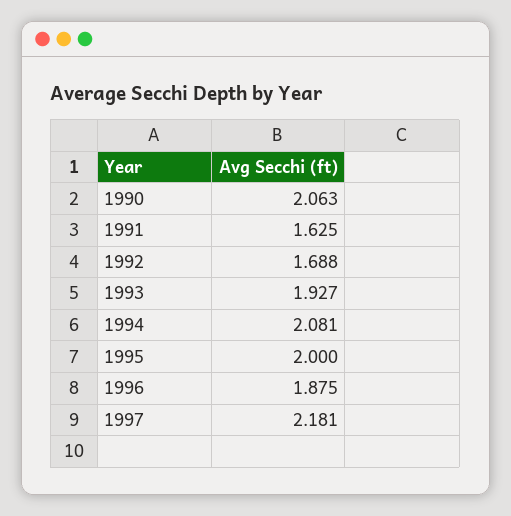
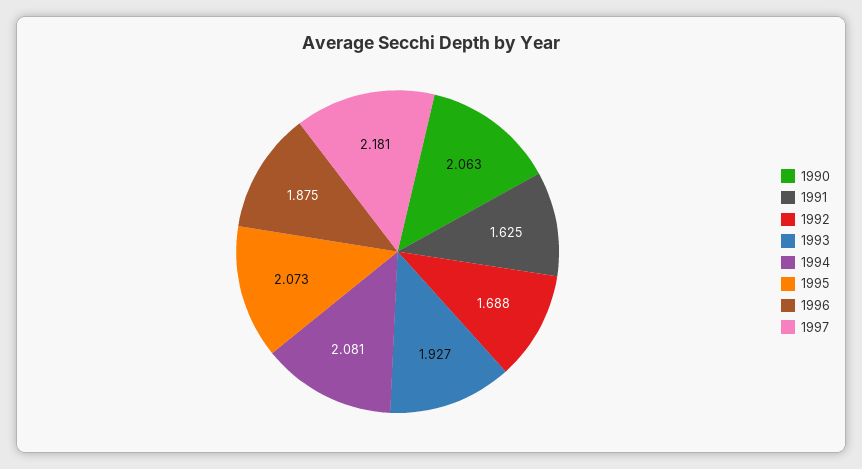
  {
    "1990": 2.063,
    "1991": 1.625,
    "1992": 1.688,
    "1993": 1.927,
    "1994": 2.081,
-   "1995": 2,
+   "1995": 2.073,
    "1996": 1.875,
    "1997": 2.181
  }

